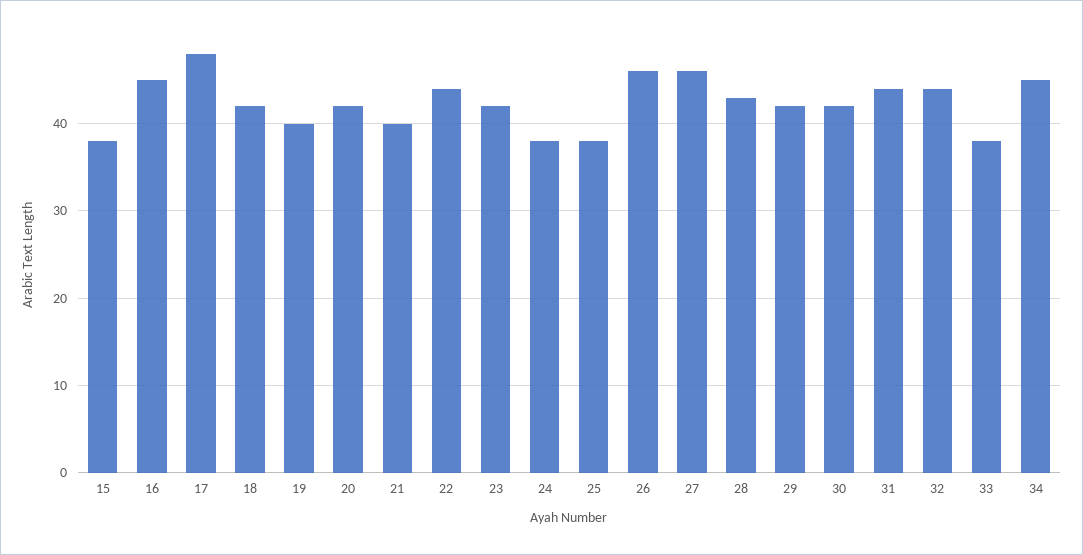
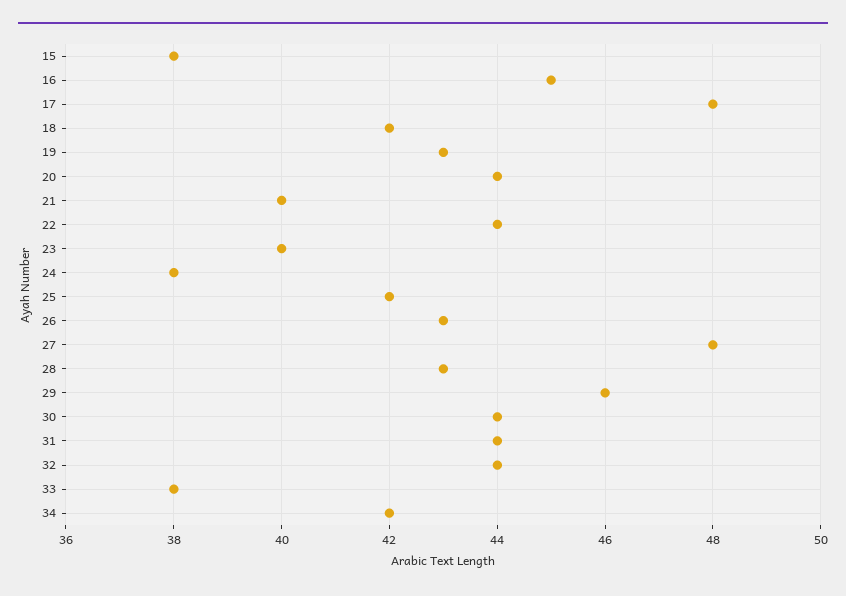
  {
    "15": 38,
    "16": 45,
    "17": 48,
    "18": 42,
-   "19": 40,
+   "19": 43,
-   "20": 42,
+   "20": 44,
    "21": 40,
    "22": 44,
-   "23": 42,
+   "23": 40,
    "24": 38,
-   "25": 38,
+   "25": 42,
-   "26": 46,
+   "26": 43,
-   "27": 46,
+   "27": 48,
    "28": 43,
-   "29": 42,
+   "29": 46,
-   "30": 42,
+   "30": 44,
    "31": 44,
    "32": 44,
    "33": 38,
-   "34": 45
+   "34": 42
  }

